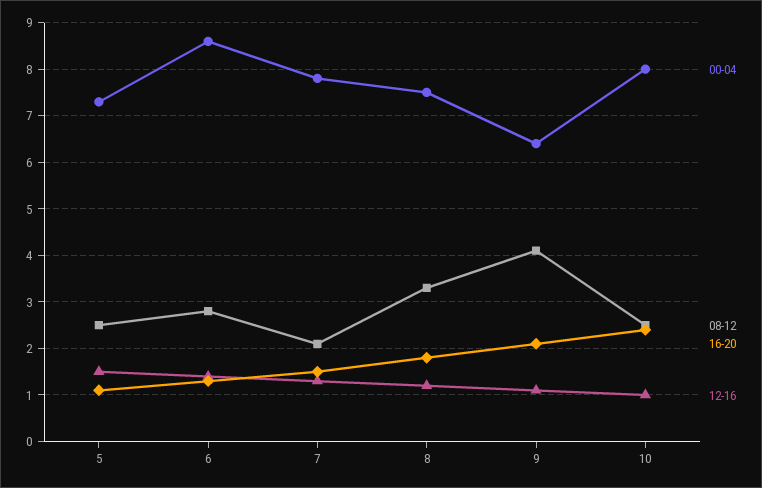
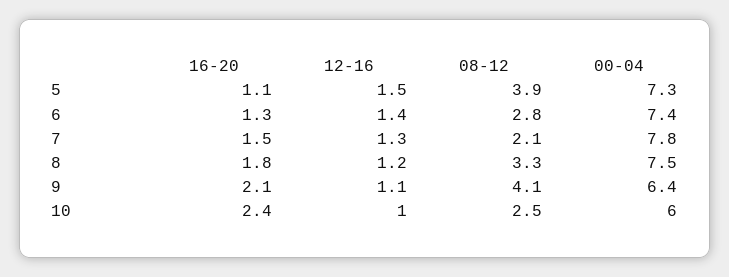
  {
    "00-04": {
      "5": 7.3,
-     "6": 8.5,
+     "6": 7.4,
      "7": 7.8,
      "8": 7.5,
      "9": 6.4,
-     "10": 8
+     "10": 6
    },
    "08-12": {
-     "5": 2.5,
+     "5": 3.9,
      "6": 2.8,
      "7": 2.1,
      "8": 3.3,
      "9": 4.1,
      "10": 2.5
    },
    "16-20": {
      "5": 1.1,
      "6": 1.3,
      "7": 1.5,
      "8": 1.8,
      "9": 2.1,
      "10": 2.4
    },
    "12-16": {
      "5": 1.5,
      "6": 1.4,
      "7": 1.3,
      "8": 1.2,
      "9": 1.1,
      "10": 1
    }
  }

